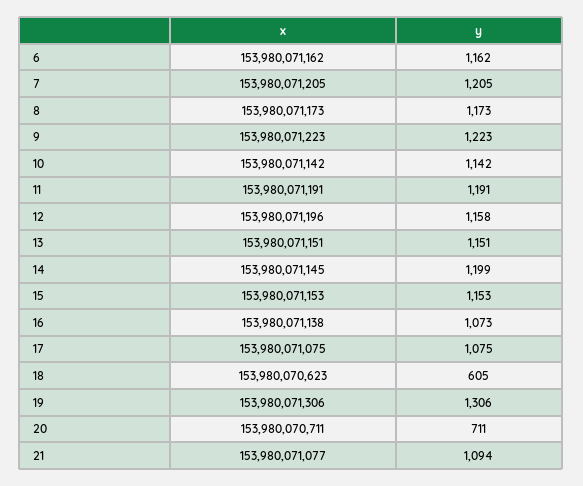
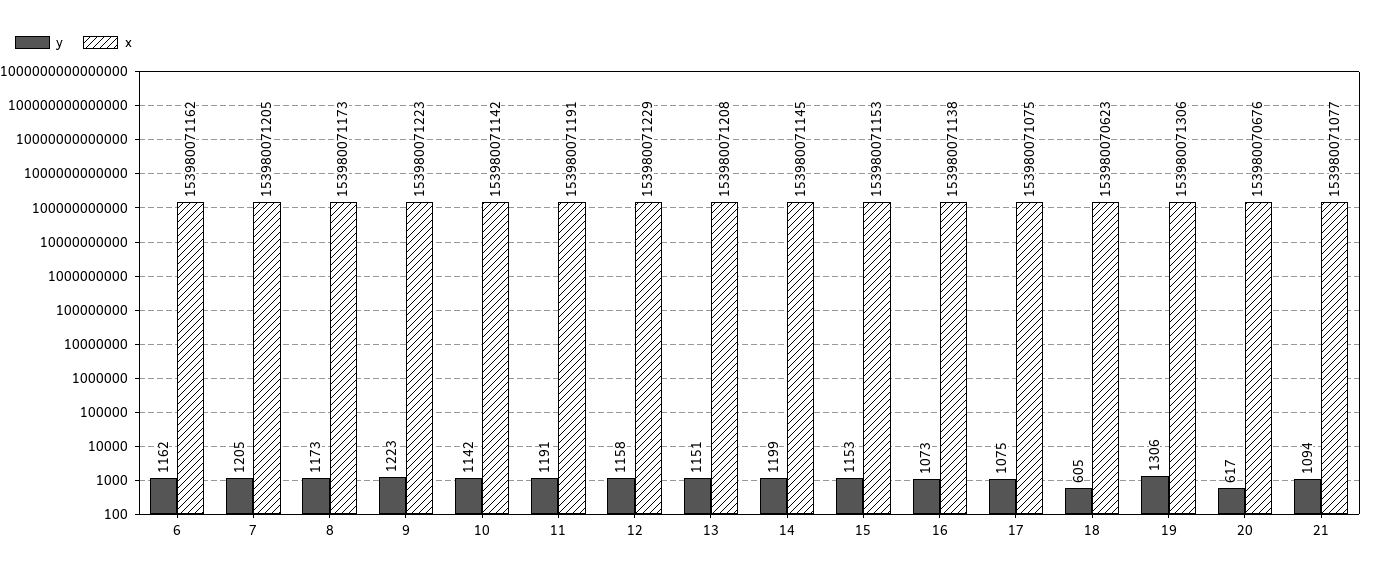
  {
    "x": {
      "6": 153980071162,
      "7": 153980071205,
      "8": 153980071173,
      "9": 153980071223,
      "10": 153980071142,
      "11": 153980071191,
-     "12": 153980071196,
+     "12": 153980071229,
-     "13": 153980071151,
+     "13": 153980071208,
      "14": 153980071145,
      "15": 153980071153,
      "16": 153980071138,
      "17": 153980071075,
      "18": 153980070623,
      "19": 153980071306,
-     "20": 153980070711,
+     "20": 153980070676,
      "21": 153980071077
    },
    "y": {
      "6": 1162,
      "7": 1205,
      "8": 1173,
      "9": 1223,
      "10": 1142,
      "11": 1191,
      "12": 1158,
      "13": 1151,
      "14": 1199,
      "15": 1153,
      "16": 1073,
      "17": 1075,
      "18": 605,
      "19": 1306,
-     "20": 711,
+     "20": 617,
      "21": 1094
    }
  }

